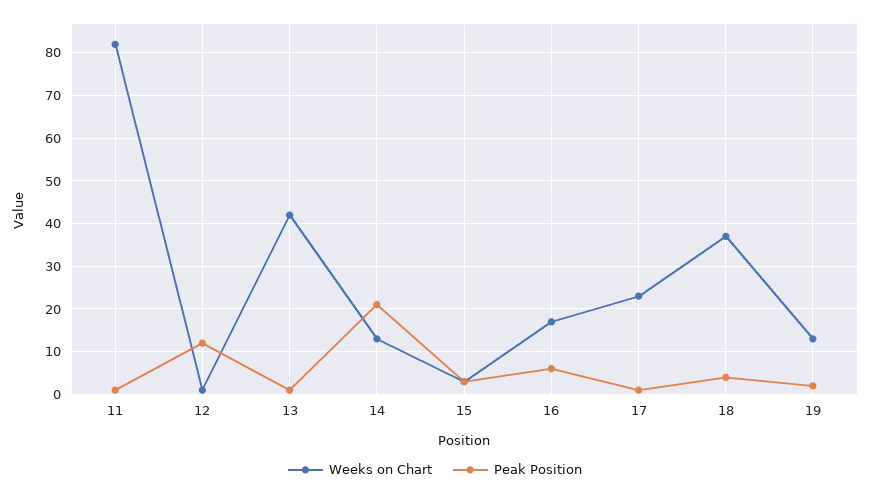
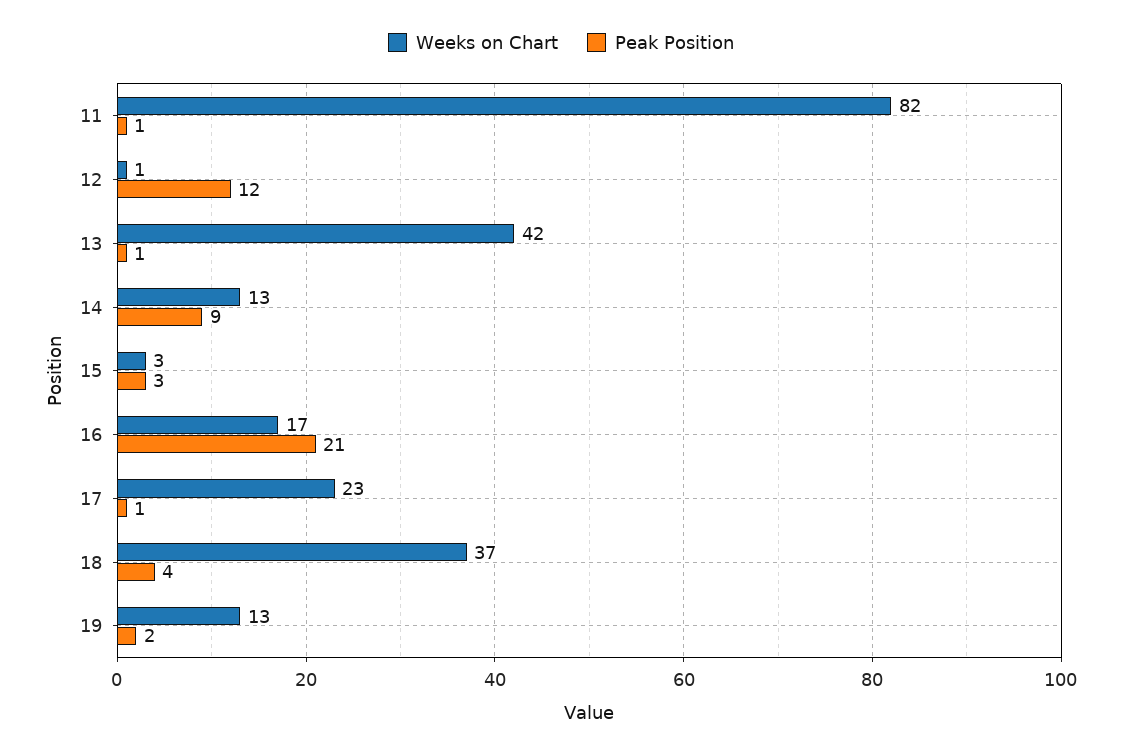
  {
    "Weeks on Chart": {
      "11": 82,
      "12": 1,
      "13": 42,
      "14": 13,
      "15": 3,
      "16": 17,
      "17": 23,
      "18": 37,
      "19": 13
    },
    "Peak Position": {
      "11": 1,
      "12": 12,
      "13": 1,
-     "14": 20,
+     "14": 9,
      "15": 3,
-     "16": 5,
+     "16": 21,
      "17": 1,
      "18": 4,
      "19": 2
    }
  }

